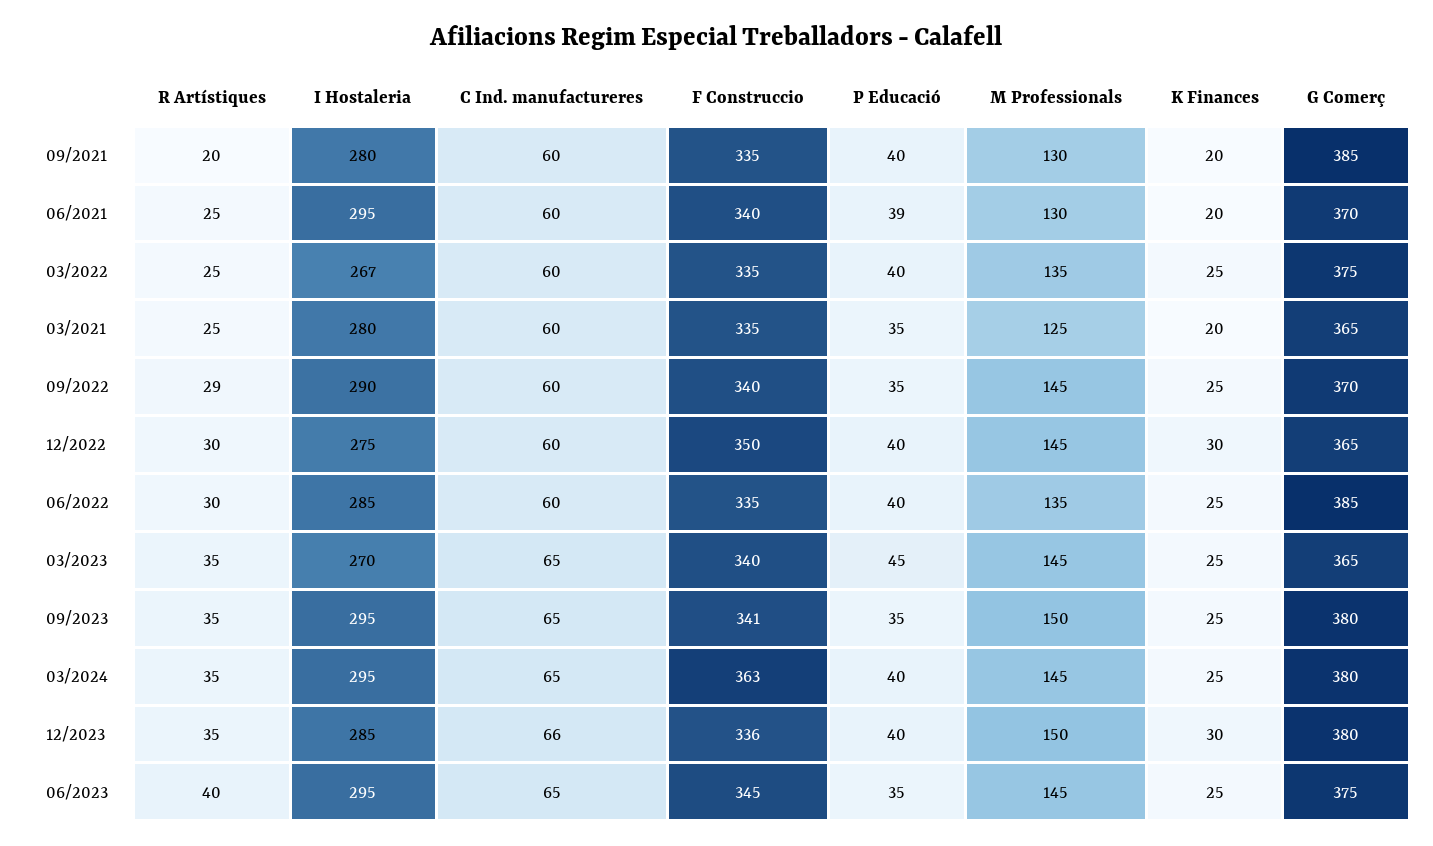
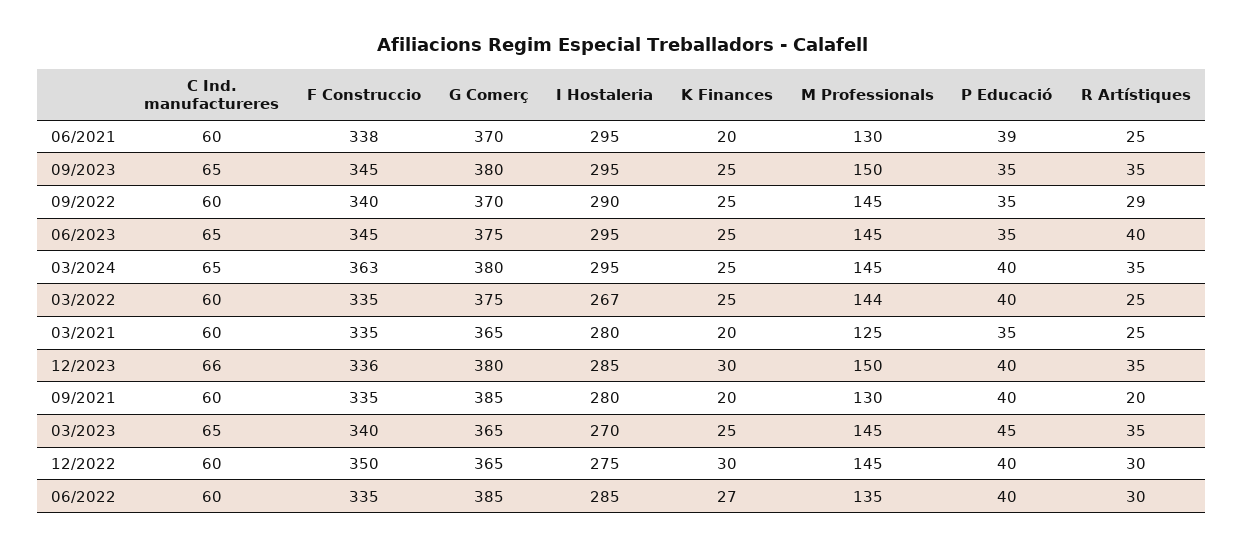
  {
    "R Artístiques": {
      "09/2021": 20,
      "06/2021": 25,
      "03/2022": 25,
      "03/2021": 25,
      "09/2022": 29,
      "12/2022": 30,
      "06/2022": 30,
      "03/2023": 35,
      "09/2023": 35,
      "03/2024": 35,
      "12/2023": 35,
      "06/2023": 40
    },
    "I Hostaleria": {
      "09/2021": 280,
      "06/2021": 295,
      "03/2022": 267,
      "03/2021": 280,
      "09/2022": 290,
      "12/2022": 275,
      "06/2022": 285,
      "03/2023": 270,
      "09/2023": 295,
      "03/2024": 295,
      "12/2023": 285,
      "06/2023": 295
    },
    "C Ind. manufactureres": {
      "09/2021": 60,
      "06/2021": 60,
      "03/2022": 60,
      "03/2021": 60,
      "09/2022": 60,
      "12/2022": 60,
      "06/2022": 60,
      "03/2023": 65,
      "09/2023": 65,
      "03/2024": 65,
      "12/2023": 66,
      "06/2023": 65
    },
    "F Construccio": {
      "09/2021": 335,
-     "06/2021": 340,
+     "06/2021": 338,
      "03/2022": 335,
      "03/2021": 335,
      "09/2022": 340,
      "12/2022": 350,
      "06/2022": 335,
      "03/2023": 340,
-     "09/2023": 341,
+     "09/2023": 345,
      "03/2024": 363,
      "12/2023": 336,
      "06/2023": 345
    },
    "P Educació": {
      "09/2021": 40,
      "06/2021": 39,
      "03/2022": 40,
      "03/2021": 35,
      "09/2022": 35,
      "12/2022": 40,
      "06/2022": 40,
      "03/2023": 45,
      "09/2023": 35,
      "03/2024": 40,
      "12/2023": 40,
      "06/2023": 35
    },
    "M Professionals": {
      "09/2021": 130,
      "06/2021": 130,
-     "03/2022": 135,
+     "03/2022": 144,
      "03/2021": 125,
      "09/2022": 145,
      "12/2022": 145,
      "06/2022": 135,
      "03/2023": 145,
      "09/2023": 150,
      "03/2024": 145,
      "12/2023": 150,
      "06/2023": 145
    },
    "K Finances": {
      "09/2021": 20,
      "06/2021": 20,
      "03/2022": 25,
      "03/2021": 20,
      "09/2022": 25,
      "12/2022": 30,
-     "06/2022": 25,
+     "06/2022": 27,
      "03/2023": 25,
      "09/2023": 25,
      "03/2024": 25,
      "12/2023": 30,
      "06/2023": 25
    },
    "G Comerç": {
      "09/2021": 385,
      "06/2021": 370,
      "03/2022": 375,
      "03/2021": 365,
      "09/2022": 370,
      "12/2022": 365,
      "06/2022": 385,
      "03/2023": 365,
      "09/2023": 380,
      "03/2024": 380,
      "12/2023": 380,
      "06/2023": 375
    }
  }

